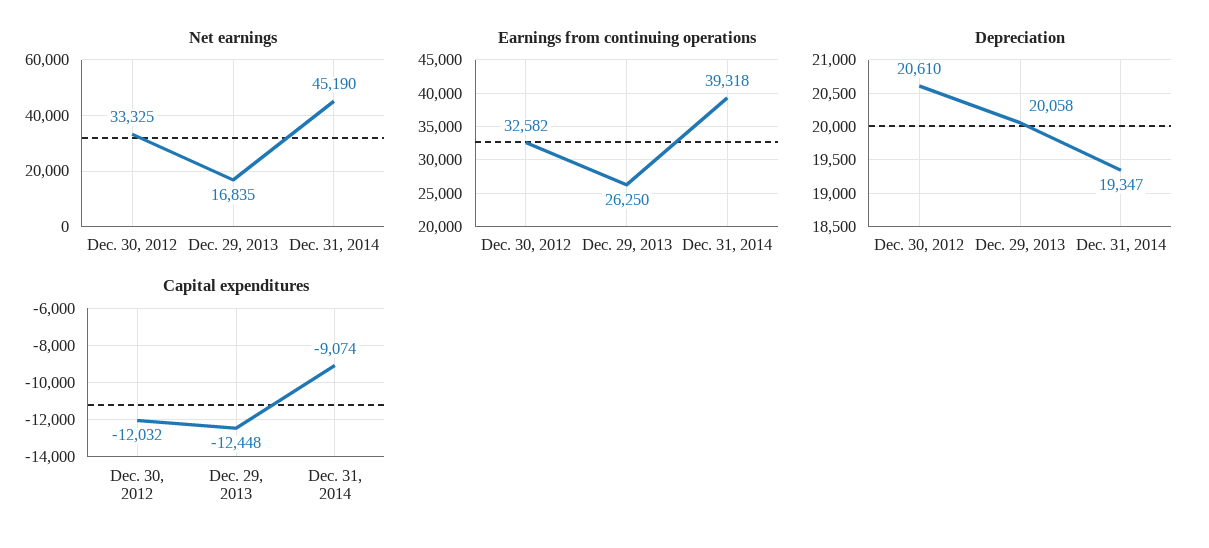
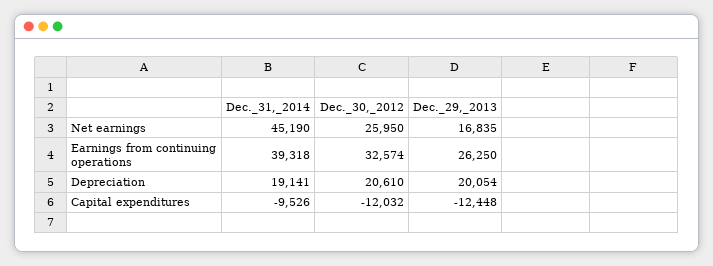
  {
    "Net earnings": {
-     "Dec. 30, 2012": 33325,
+     "Dec. 30, 2012": 25950,
      "Dec. 29, 2013": 16835,
      "Dec. 31, 2014": 45190
    },
    "Earnings from continuing operations": {
-     "Dec. 30, 2012": 32582,
+     "Dec. 30, 2012": 32574,
      "Dec. 29, 2013": 26250,
      "Dec. 31, 2014": 39318
    },
    "Depreciation": {
      "Dec. 30, 2012": 20610,
-     "Dec. 29, 2013": 20058,
+     "Dec. 29, 2013": 20054,
-     "Dec. 31, 2014": 19347
+     "Dec. 31, 2014": 19141
    },
    "Capital expenditures": {
      "Dec. 30, 2012": -12032,
      "Dec. 29, 2013": -12448,
-     "Dec. 31, 2014": -9074
+     "Dec. 31, 2014": -9526
    }
  }

